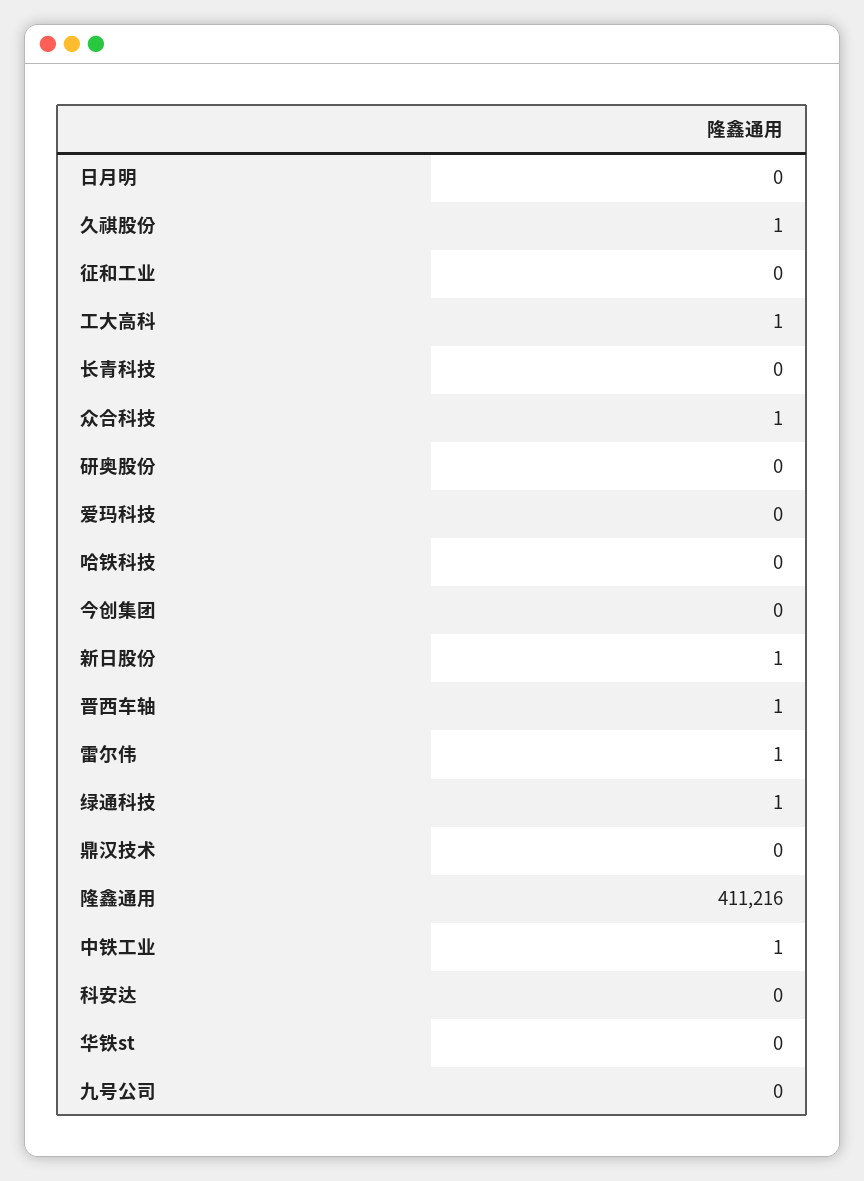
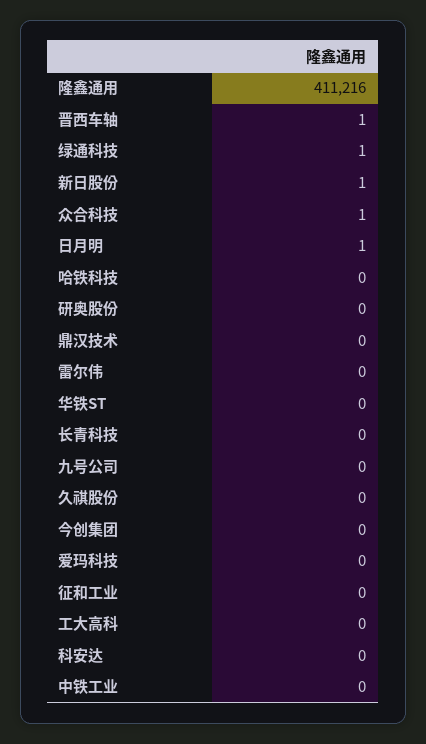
  {
-   "日月明": 0,
+   "日月明": 1,
-   "久祺股份": 1,
+   "久祺股份": 0,
    "征和工业": 0,
-   "工大高科": 1,
+   "工大高科": 0,
    "长青科技": 0,
    "众合科技": 1,
    "研奥股份": 0,
    "爱玛科技": 0,
    "哈铁科技": 0,
    "今创集团": 0,
    "新日股份": 1,
    "晋西车轴": 1,
-   "雷尔伟": 1,
+   "雷尔伟": 0,
    "绿通科技": 1,
    "鼎汉技术": 0,
    "隆鑫通用": 411216,
-   "中铁工业": 1,
+   "中铁工业": 0,
    "科安达": 0,
    "华铁st": 0,
    "九号公司": 0
  }

